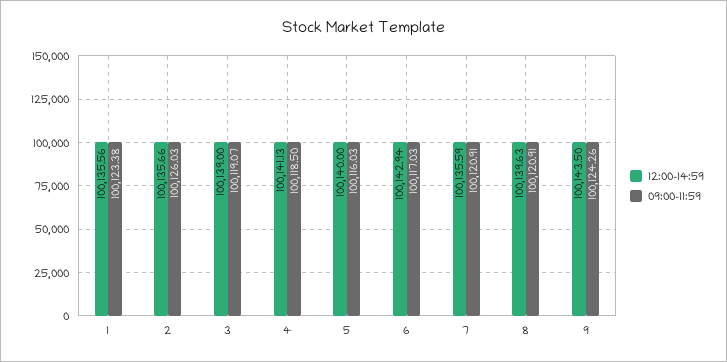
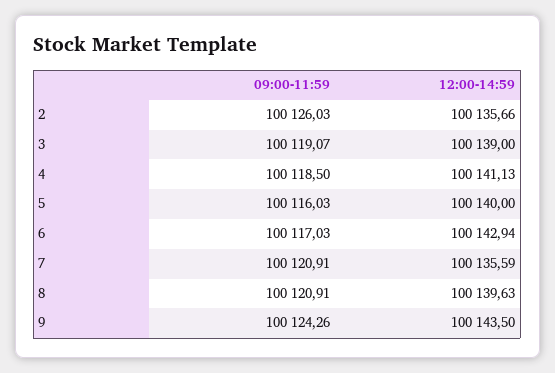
  {
    "12:00-14:59": {
-     "1": 100135.56,
      "2": 100135.66,
      "3": 100139,
      "4": 100141.13,
      "5": 100140,
      "6": 100142.94,
      "7": 100135.59,
      "8": 100139.63,
      "9": 100143.5
    },
    "09:00-11:59": {
-     "1": 100123.38,
      "2": 100126.03,
      "3": 100119.07,
      "4": 100118.5,
      "5": 100116.03,
      "6": 100117.03,
      "7": 100120.91,
      "8": 100120.91,
      "9": 100124.26
    }
  }

